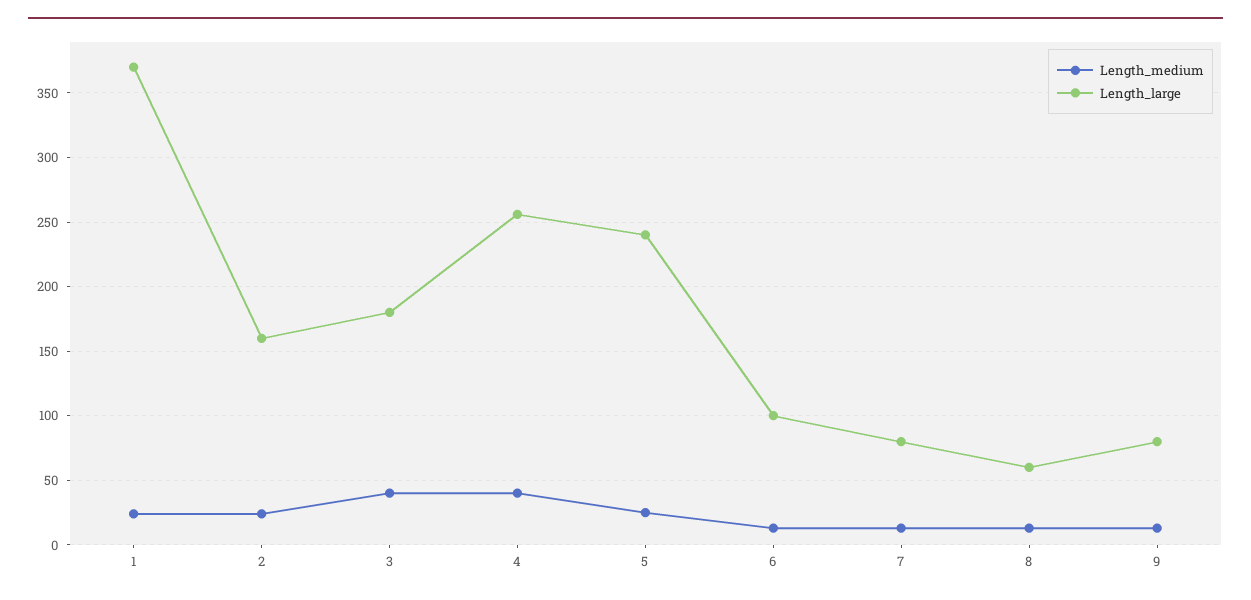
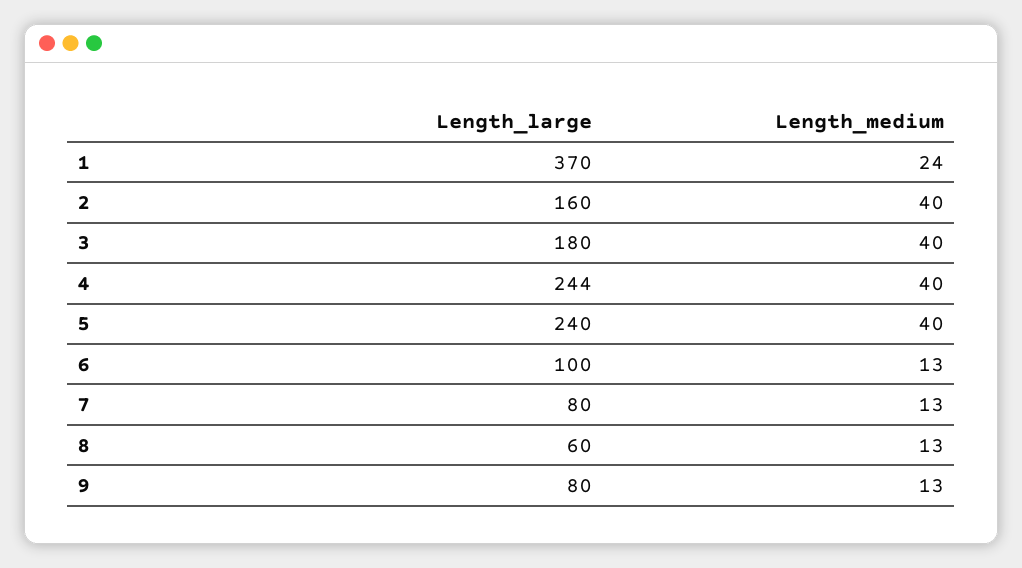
  {
    "Length_medium": {
      "1": 24,
-     "2": 25,
+     "2": 40,
      "3": 40,
      "4": 40,
-     "5": 25,
+     "5": 40,
      "6": 13,
      "7": 13,
      "8": 13,
      "9": 13
    },
    "Length_large": {
      "1": 370,
      "2": 160,
      "3": 180,
-     "4": 255,
+     "4": 244,
      "5": 240,
      "6": 100,
      "7": 80,
      "8": 60,
      "9": 80
    }
  }

